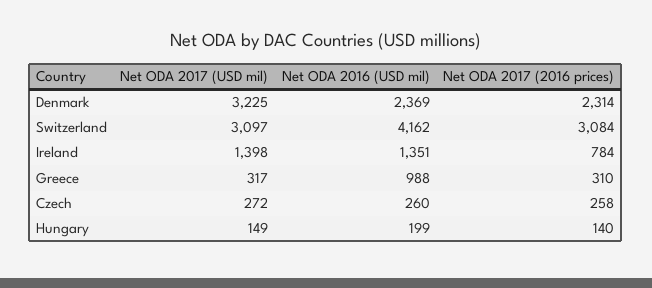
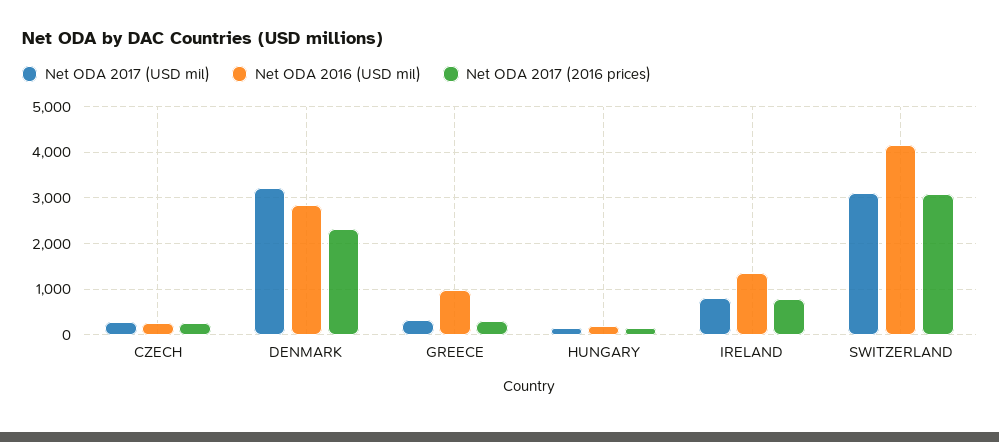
  {
    "Net ODA 2017 (USD mil)": {
      "Denmark": 3225,
      "Switzerland": 3097,
-     "Ireland": 1398,
+     "Ireland": 800,
      "Greece": 317,
      "Czech": 272,
      "Hungary": 149
    },
    "Net ODA 2016 (USD mil)": {
-     "Denmark": 2369,
+     "Denmark": 2800,
      "Switzerland": 4162,
      "Ireland": 1351,
      "Greece": 988,
      "Czech": 260,
      "Hungary": 199
    },
    "Net ODA 2017 (2016 prices)": {
      "Denmark": 2314,
      "Switzerland": 3084,
      "Ireland": 784,
      "Greece": 310,
      "Czech": 258,
      "Hungary": 140
    }
  }

